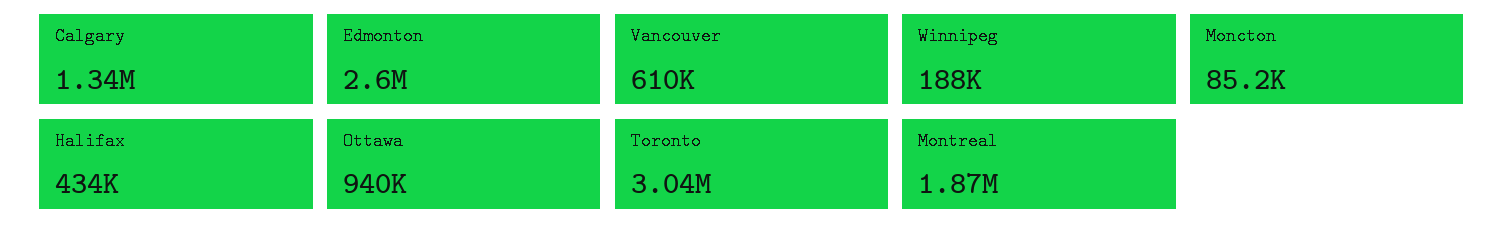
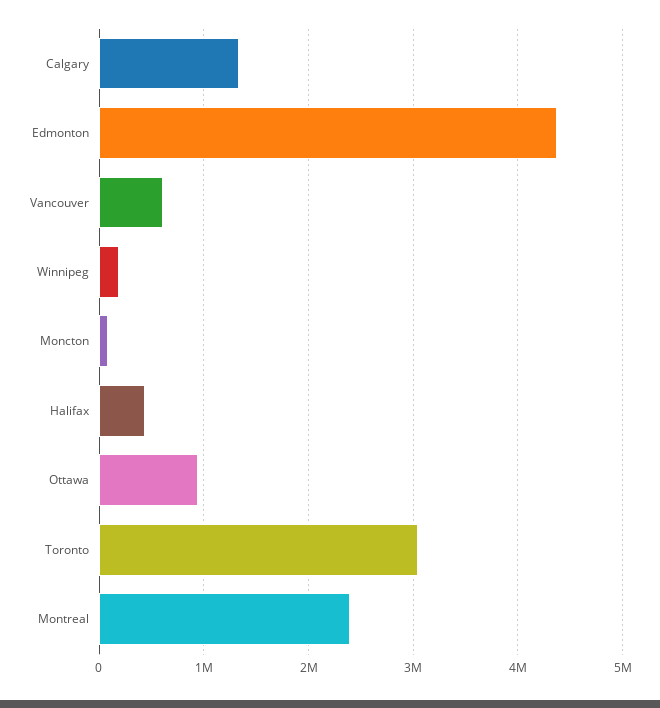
  {
    "Calgary": 1340000,
-   "Edmonton": 2600000,
+   "Edmonton": 4400000,
    "Vancouver": 610000,
    "Winnipeg": 188000,
    "Moncton": 85200,
    "Halifax": 434000,
    "Ottawa": 940000,
    "Toronto": 3040000,
-   "Montreal": 1870000
+   "Montreal": 2400000
  }

